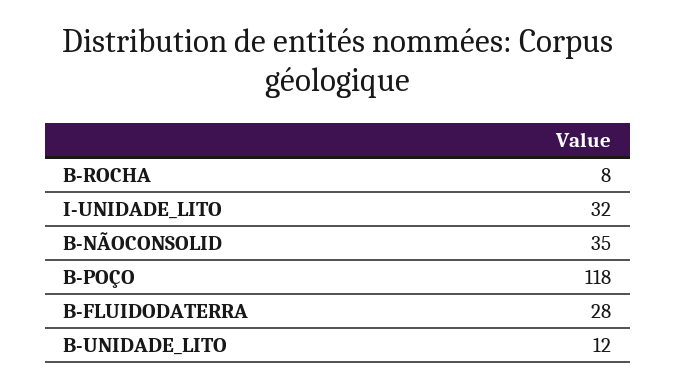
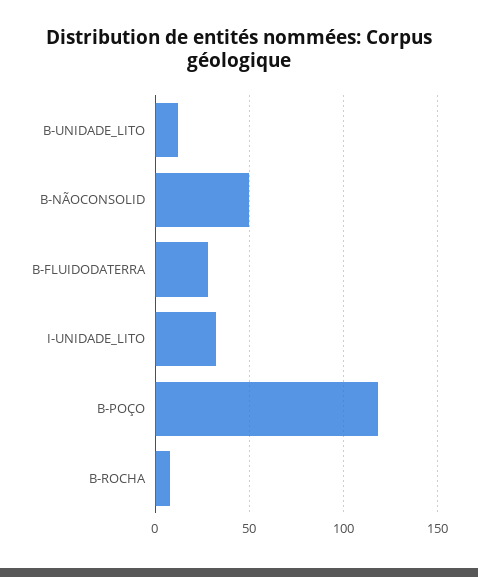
  {
    "B-ROCHA": 8,
    "I-UNIDADE_LITO": 32,
-   "B-NÃOCONSOLID": 35,
+   "B-NÃOCONSOLID": 50,
    "B-POÇO": 118,
    "B-FLUIDODATERRA": 28,
    "B-UNIDADE_LITO": 12
  }

